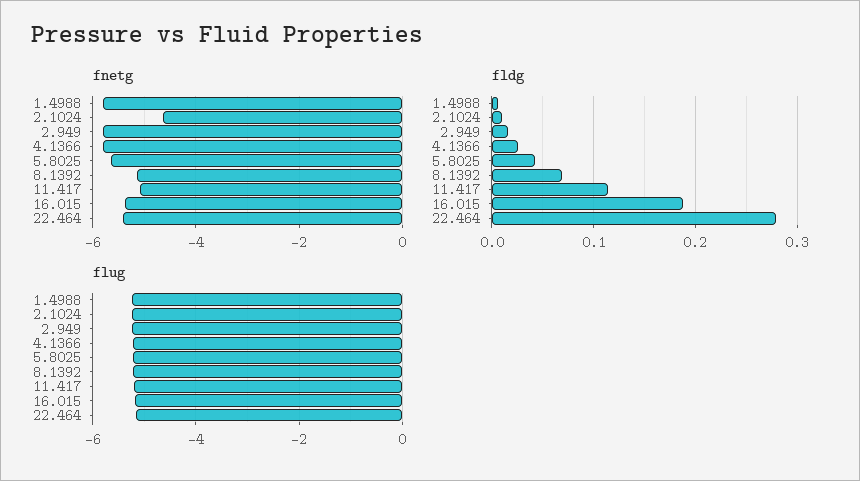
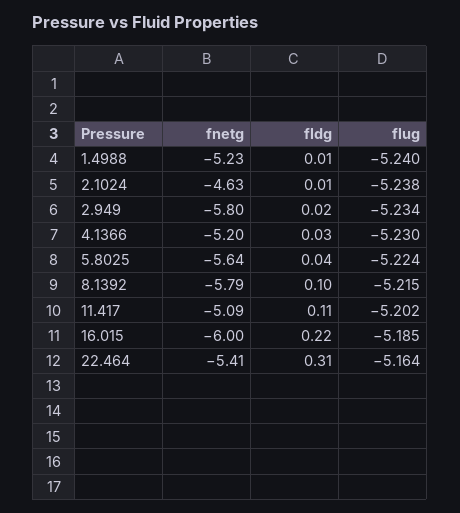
  {
    "fnetg": {
-     "1.4988": -5.8,
+     "1.4988": -5.23,
      "2.1024": -4.63,
      "2.949": -5.8,
-     "4.1366": -5.8,
+     "4.1366": -5.2,
      "5.8025": -5.64,
-     "8.1392": -5.2,
+     "8.1392": -5.79,
      "11.417": -5.09,
-     "16.015": -5.4,
+     "16.015": -6,
      "22.464": -5.41
    },
    "fldg": {
      "1.4988": 0.01,
      "2.1024": 0.01,
      "2.949": 0.02,
      "4.1366": 0.03,
      "5.8025": 0.04,
-     "8.1392": 0.07,
+     "8.1392": 0.1,
      "11.417": 0.11,
-     "16.015": 0.19,
+     "16.015": 0.22,
-     "22.464": 0.28
+     "22.464": 0.31
    },
    "flug": {
      "1.4988": -5.24,
      "2.1024": -5.238,
      "2.949": -5.234,
      "4.1366": -5.23,
      "5.8025": -5.224,
      "8.1392": -5.215,
      "11.417": -5.202,
      "16.015": -5.185,
      "22.464": -5.164
    }
  }

